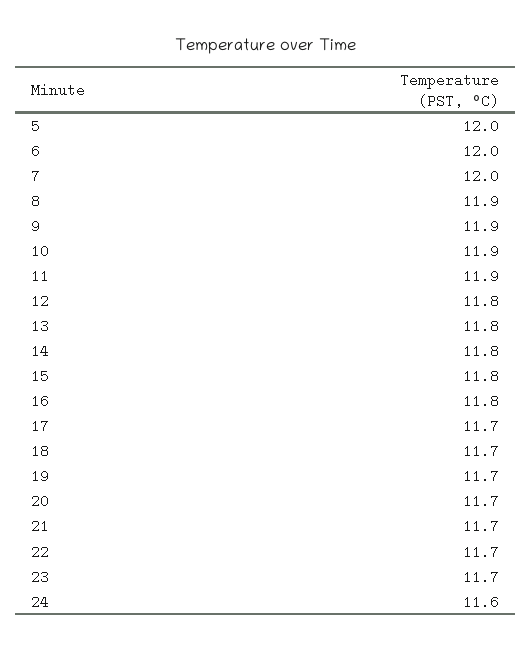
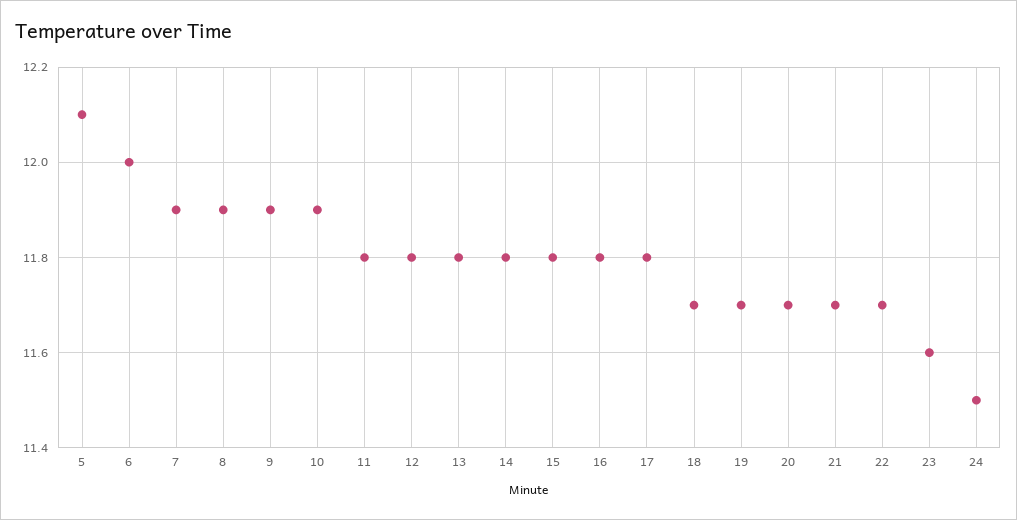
  {
-   "5": 12,
+   "5": 12.1,
    "6": 12,
-   "7": 12,
+   "7": 11.9,
    "8": 11.9,
    "9": 11.9,
    "10": 11.9,
-   "11": 11.9,
+   "11": 11.8,
    "12": 11.8,
    "13": 11.8,
    "14": 11.8,
    "15": 11.8,
    "16": 11.8,
-   "17": 11.7,
+   "17": 11.8,
    "18": 11.7,
    "19": 11.7,
    "20": 11.7,
    "21": 11.7,
    "22": 11.7,
-   "23": 11.7,
+   "23": 11.6,
-   "24": 11.6
+   "24": 11.5
  }

